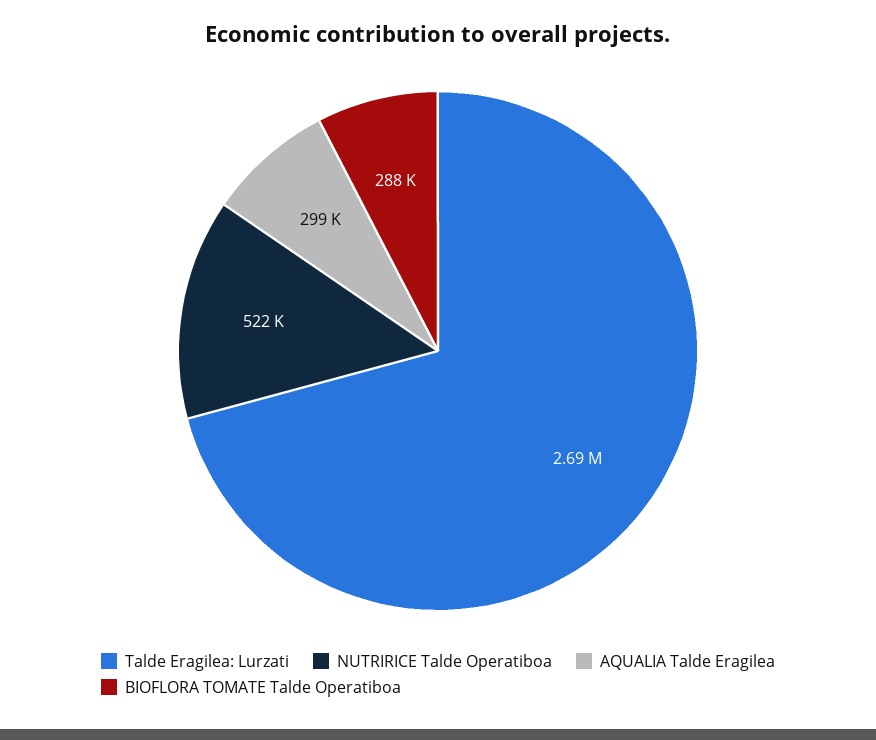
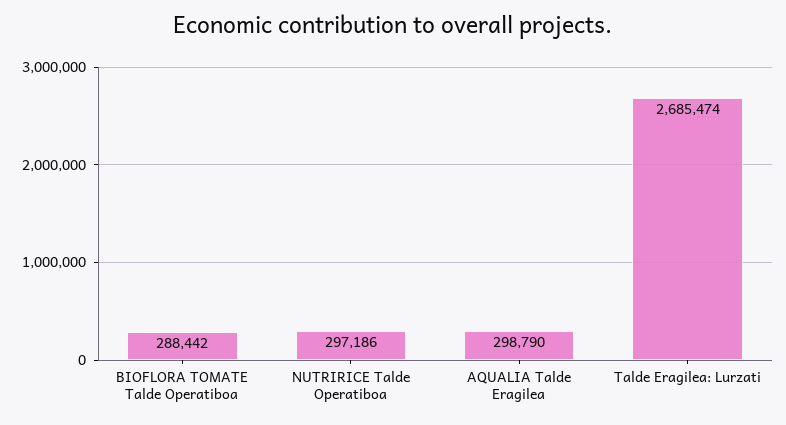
  {
    "Talde Eragilea: Lurzati": 2685474,
-   "NUTRIRICE Talde Operatiboa": 522000,
+   "NUTRIRICE Talde Operatiboa": 297186,
    "AQUALIA Talde Eragilea": 298790,
    "BIOFLORA TOMATE Talde Operatiboa": 288442
  }

